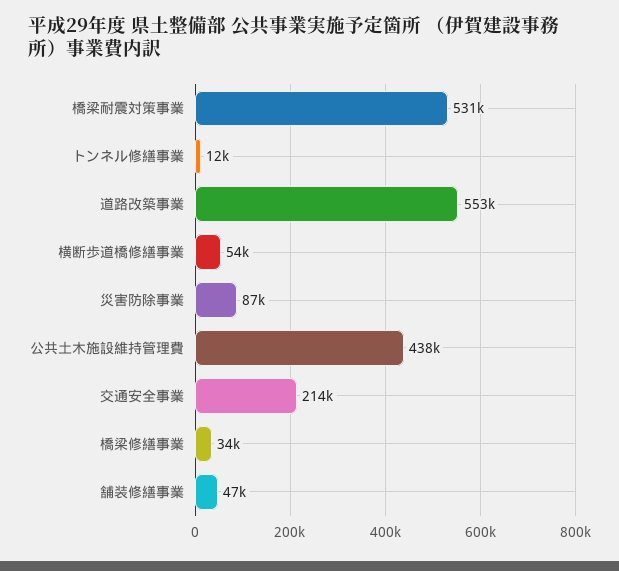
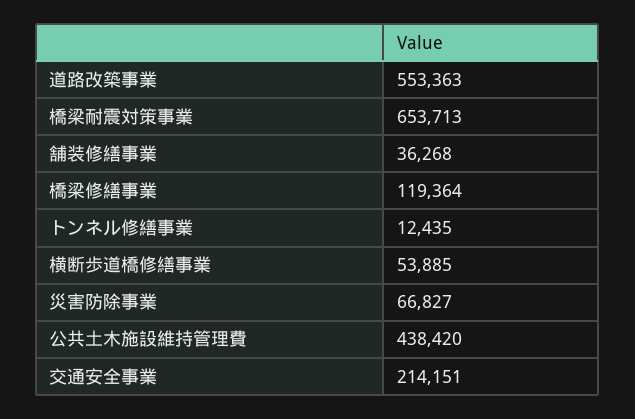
  {
-   "橋梁耐震対策事業": 531000,
+   "橋梁耐震対策事業": 653713,
    "トンネル修繕事業": 12435,
    "道路改築事業": 553363,
    "横断歩道橋修繕事業": 53885,
-   "災害防除事業": 87000,
+   "災害防除事業": 66827,
    "公共土木施設維持管理費": 438420,
    "交通安全事業": 214151,
-   "橋梁修繕事業": 34000,
+   "橋梁修繕事業": 119364,
-   "舗装修繕事業": 47000
+   "舗装修繕事業": 36268
  }

